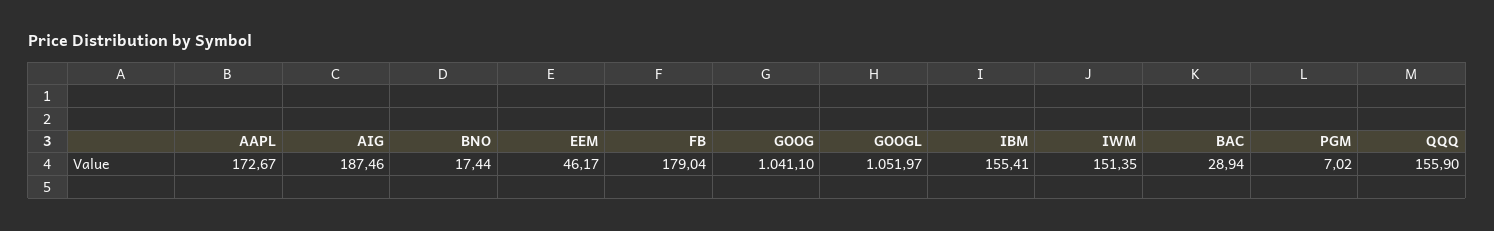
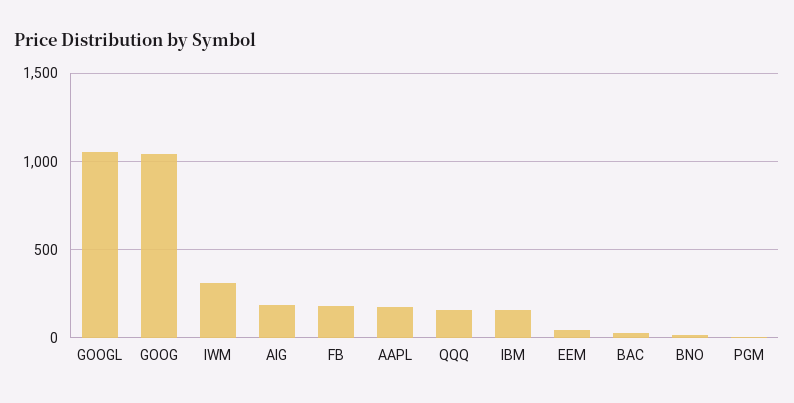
  {
    "AAPL": 172.67,
    "AIG": 187.46,
    "BNO": 17.44,
    "EEM": 46.17,
    "FB": 179.04,
    "GOOG": 1041.1,
    "GOOGL": 1051.97,
    "IBM": 155.41,
-   "IWM": 151.35,
+   "IWM": 300,
    "BAC": 28.94,
    "PGM": 7.02,
    "QQQ": 155.9
  }

